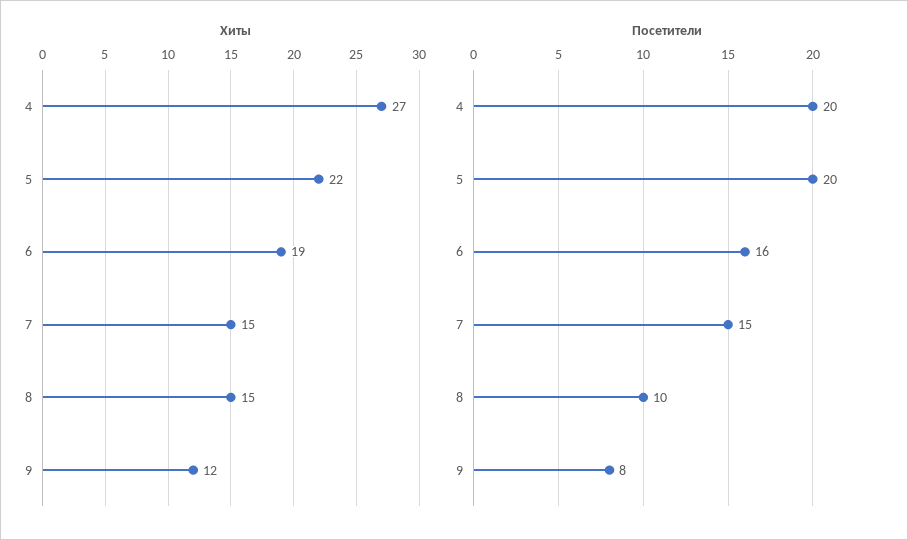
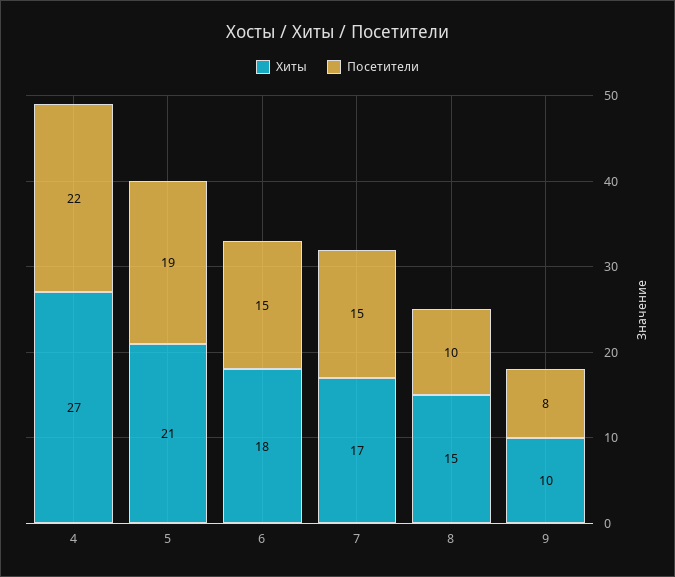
  {
    "Хиты": {
      "4": 27,
-     "5": 22,
+     "5": 21,
-     "6": 19,
+     "6": 18,
-     "7": 15,
+     "7": 17,
      "8": 15,
-     "9": 12
+     "9": 10
    },
    "Посетители": {
-     "4": 20,
+     "4": 22,
-     "5": 20,
+     "5": 19,
-     "6": 16,
+     "6": 15,
      "7": 15,
      "8": 10,
      "9": 8
    }
  }

